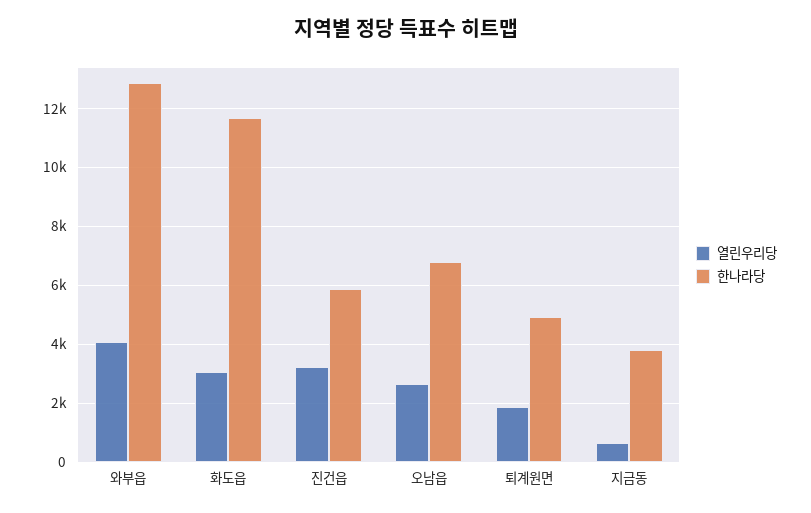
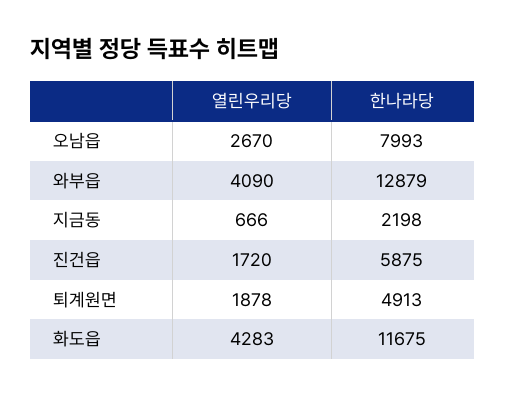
  {
    "열린우리당": {
      "와부읍": 4090,
-     "화도읍": 3000,
+     "화도읍": 4283,
-     "진건읍": 3250,
+     "진건읍": 1720,
      "오남읍": 2670,
      "퇴계원면": 1878,
      "지금동": 666
    },
    "한나라당": {
      "와부읍": 12879,
      "화도읍": 11675,
      "진건읍": 5875,
-     "오남읍": 6750,
+     "오남읍": 7993,
      "퇴계원면": 4913,
-     "지금동": 3750
+     "지금동": 2198
    }
  }

